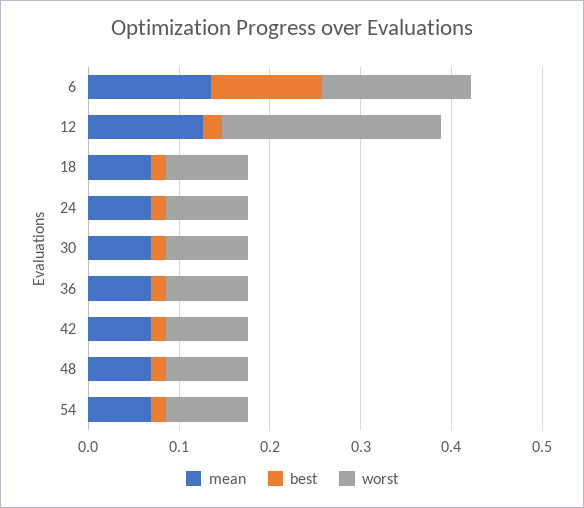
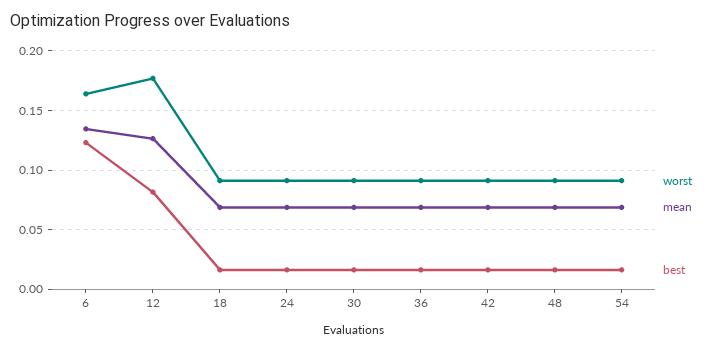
  {
    "mean": {
      "6": 0.13,
      "12": 0.13,
      "18": 0.07,
      "24": 0.07,
      "30": 0.07,
      "36": 0.07,
      "42": 0.07,
      "48": 0.07,
      "54": 0.07
    },
    "best": {
      "6": 0.12,
-     "12": 0.02,
+     "12": 0.08,
      "18": 0.02,
      "24": 0.02,
      "30": 0.02,
      "36": 0.02,
      "42": 0.02,
      "48": 0.02,
      "54": 0.02
    },
    "worst": {
      "6": 0.16,
-     "12": 0.24,
+     "12": 0.18,
      "18": 0.09,
      "24": 0.09,
      "30": 0.09,
      "36": 0.09,
      "42": 0.09,
      "48": 0.09,
      "54": 0.09
    }
  }

